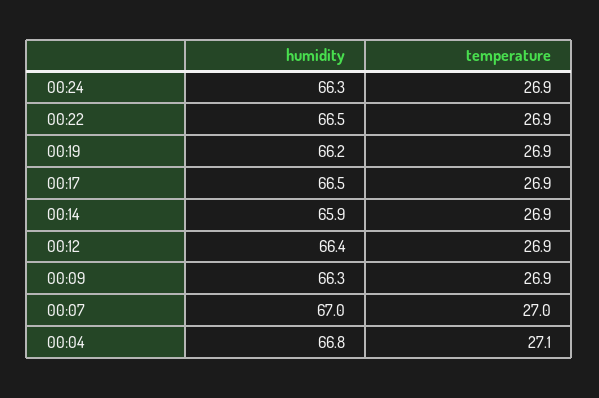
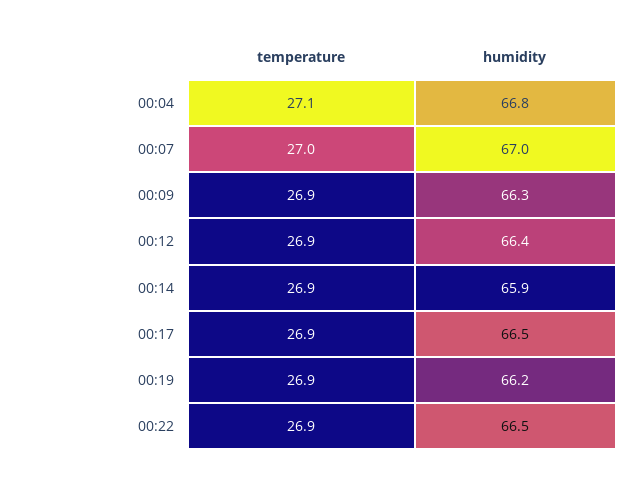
  {
    "humidity": {
-     "00:24": 66.3,
      "00:22": 66.5,
      "00:19": 66.2,
      "00:17": 66.5,
      "00:14": 65.9,
      "00:12": 66.4,
      "00:09": 66.3,
      "00:07": 67,
      "00:04": 66.8
    },
    "temperature": {
-     "00:24": 26.9,
      "00:22": 26.9,
      "00:19": 26.9,
      "00:17": 26.9,
      "00:14": 26.9,
      "00:12": 26.9,
      "00:09": 26.9,
      "00:07": 27,
      "00:04": 27.1
    }
  }

